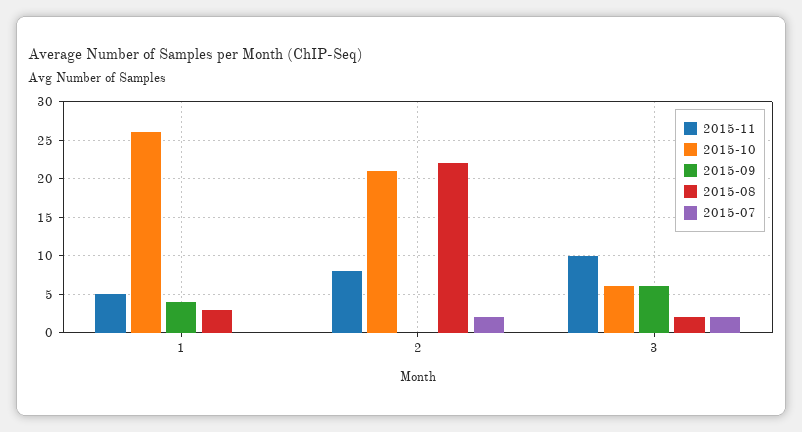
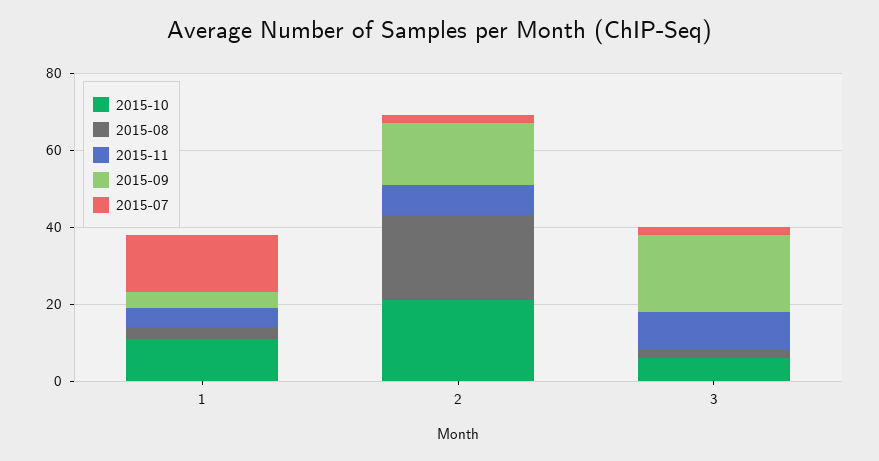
  {
    "2015-11": {
      "1": 5,
      "2": 8,
      "3": 10
    },
    "2015-10": {
-     "1": 26,
+     "1": 10,
      "2": 21,
      "3": 6
    },
    "2015-09": {
      "1": 4,
-     "2": 0,
+     "2": 15,
-     "3": 6
+     "3": 20
    },
    "2015-08": {
      "1": 3,
      "2": 22,
      "3": 2
    },
    "2015-07": {
-     "1": 0,
+     "1": 15,
      "2": 2,
      "3": 2
    }
  }

